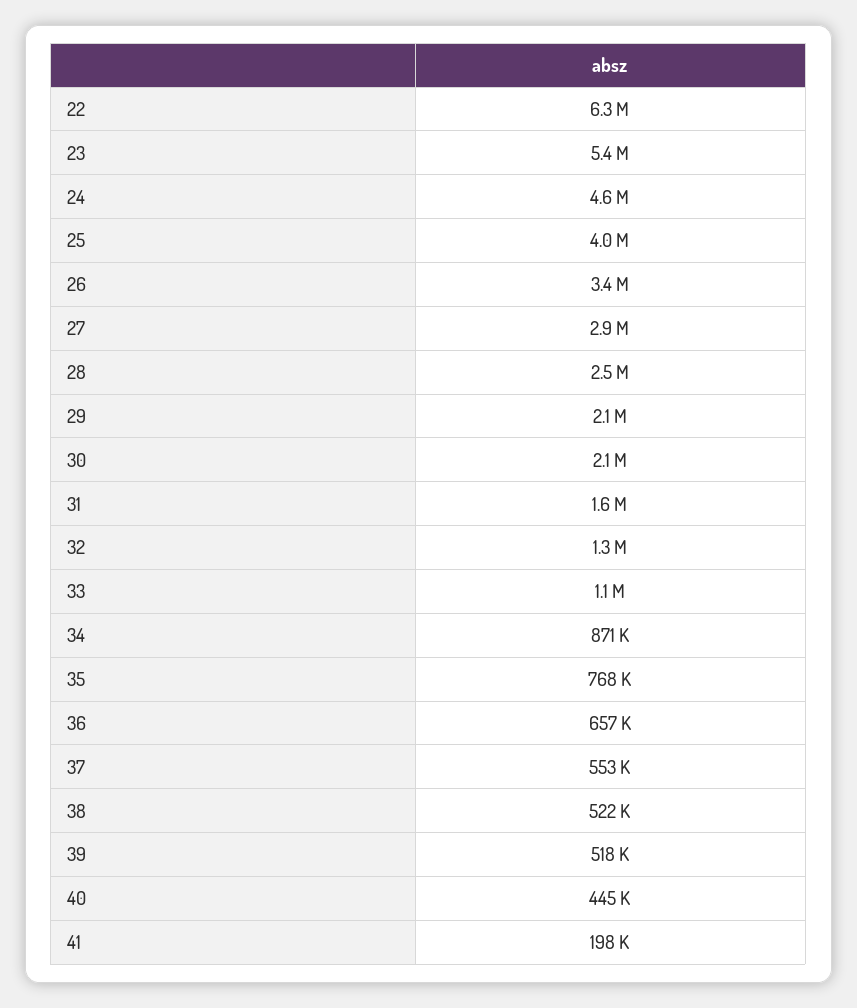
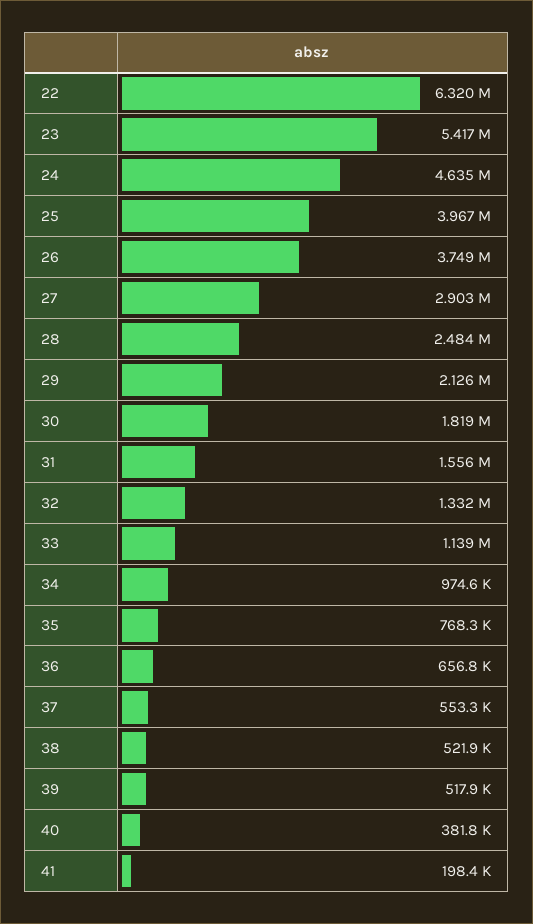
  {
    "22": 6320000,
    "23": 5417000,
    "24": 4635000,
    "25": 3967000,
-   "26": 3400000,
+   "26": 3749000,
    "27": 2903000,
    "28": 2484000,
    "29": 2126000,
-   "30": 2100000,
+   "30": 1819000,
    "31": 1556000,
    "32": 1332000,
    "33": 1139000,
-   "34": 871000,
+   "34": 974600,
    "35": 768300,
    "36": 656800,
    "37": 553300,
    "38": 521900,
    "39": 517900,
-   "40": 445000,
+   "40": 381800,
    "41": 198400
  }

